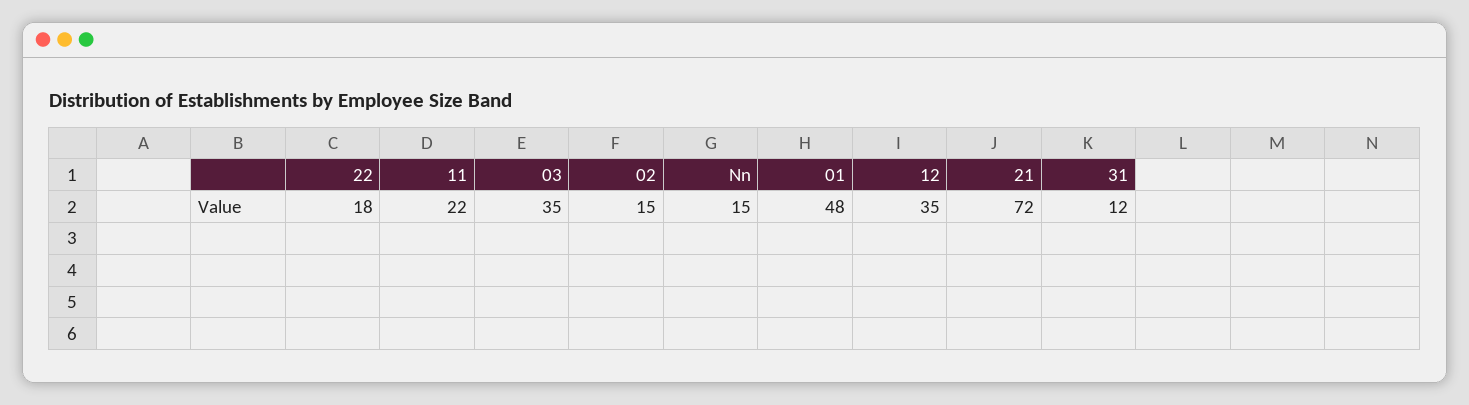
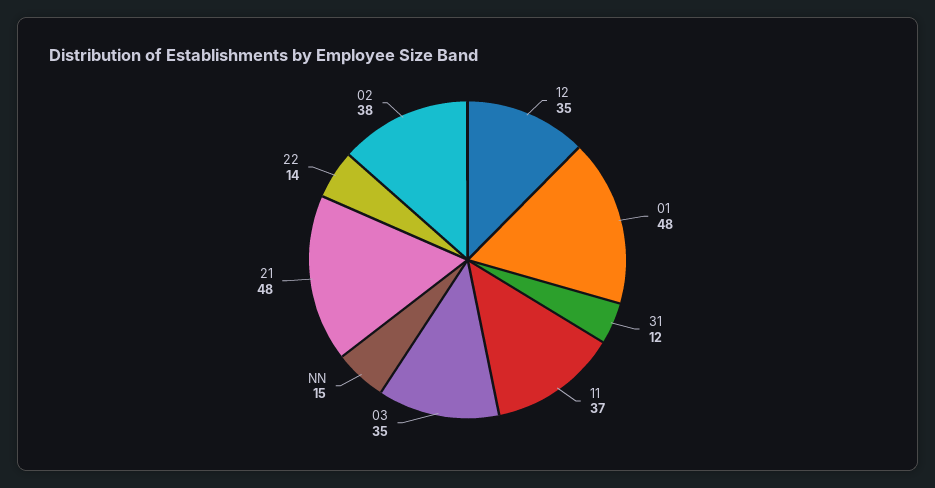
  {
-   "22": 18,
+   "22": 14,
-   "11": 22,
+   "11": 37,
    "03": 35,
-   "02": 15,
+   "02": 38,
    "Nn": 15,
    "01": 48,
    "12": 35,
-   "21": 72,
+   "21": 48,
    "31": 12
  }

